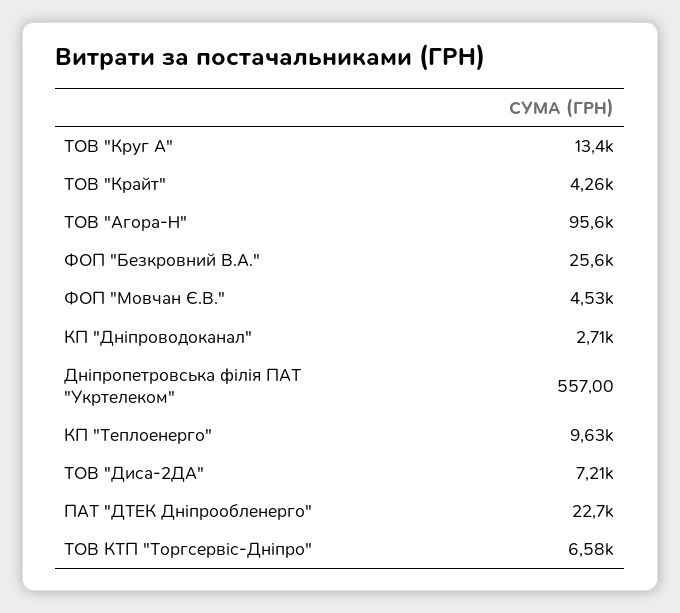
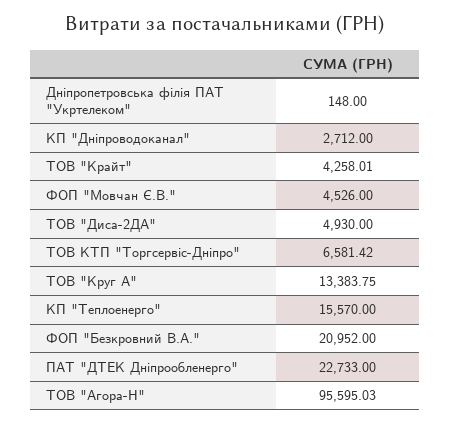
  {
    "ТОВ \"Круг А\"": 13383.75,
    "ТОВ \"Крайт\"": 4258.01,
    "ТОВ \"Агора-Н\"": 95595.03,
-   "ФОП \"Безкровний В.А.\"": 25600,
+   "ФОП \"Безкровний В.А.\"": 20952,
    "ФОП \"Мовчан Є.В.\"": 4526,
    "КП \"Дніпроводоканал\"": 2712,
-   "Дніпропетровська філія ПАТ \"Укртелеком\"": 557,
+   "Дніпропетровська філія ПАТ \"Укртелеком\"": 148,
-   "КП \"Теплоенерго\"": 9630,
+   "КП \"Теплоенерго\"": 15570,
-   "ТОВ \"Диса-2ДА\"": 7210,
+   "ТОВ \"Диса-2ДА\"": 4930,
    "ПАТ \"ДТЕК Дніпрообленерго\"": 22733,
    "ТОВ КТП \"Торгсервіс-Дніпро\"": 6581.42
  }

